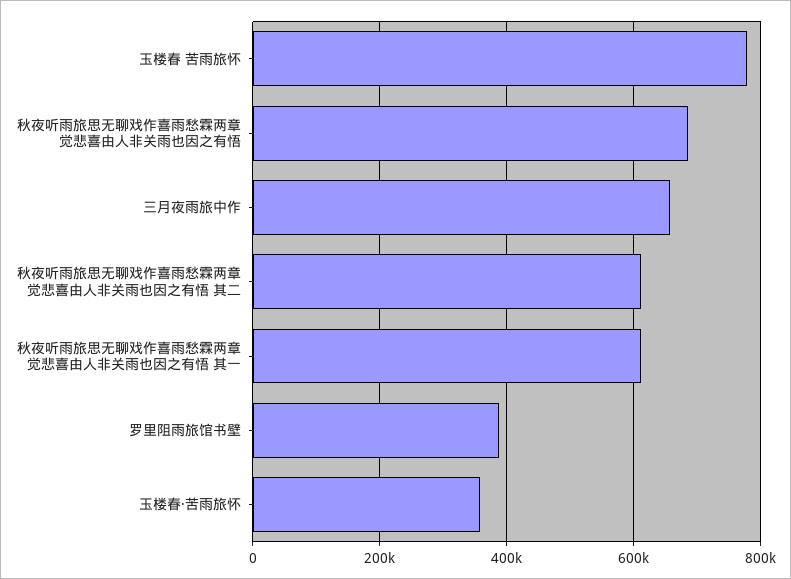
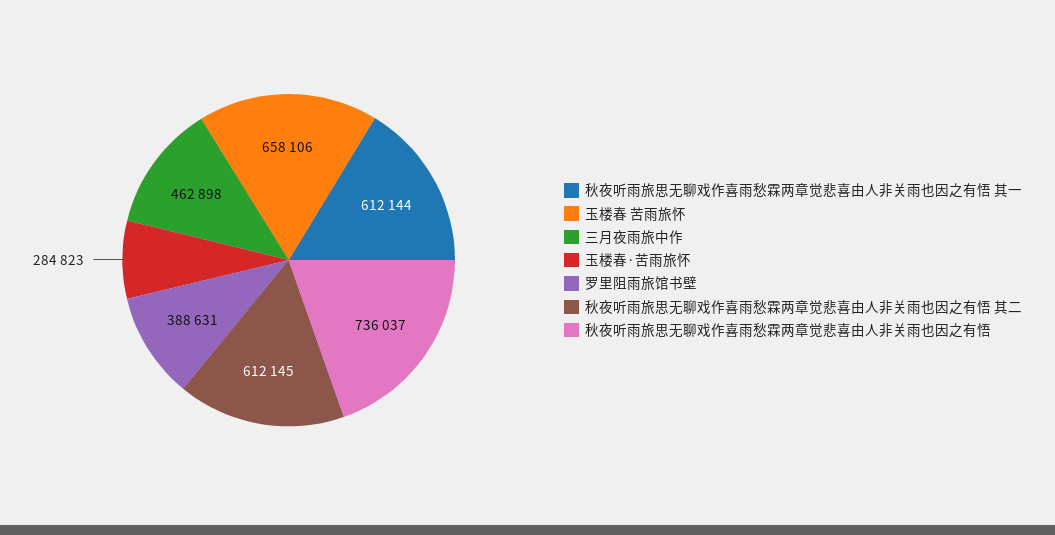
  {
-   "玉楼春 苦雨旅怀": 780000,
+   "玉楼春 苦雨旅怀": 658106,
-   "秋夜听雨旅思无聊戏作喜雨愁霖两章觉悲喜由人非关雨也因之有悟": 680000,
+   "秋夜听雨旅思无聊戏作喜雨愁霖两章觉悲喜由人非关雨也因之有悟": 736037,
-   "三月夜雨旅中作": 660000,
+   "三月夜雨旅中作": 462898,
    "秋夜听雨旅思无聊戏作喜雨愁霖两章觉悲喜由人非关雨也因之有悟 其二": 612145,
    "秋夜听雨旅思无聊戏作喜雨愁霖两章觉悲喜由人非关雨也因之有悟 其一": 612144,
    "罗里阻雨旅馆书壁": 388631,
-   "玉楼春·苦雨旅怀": 360000
+   "玉楼春·苦雨旅怀": 284823
  }

